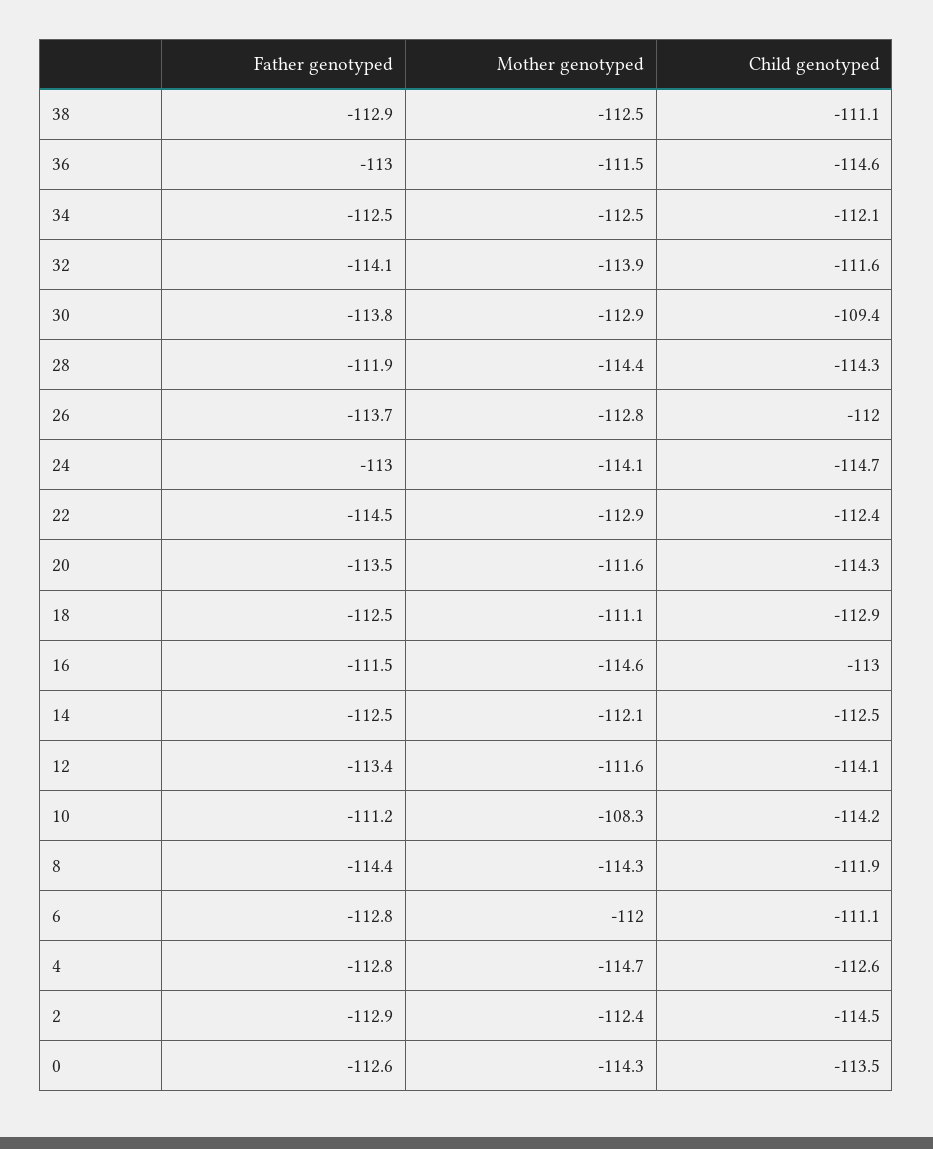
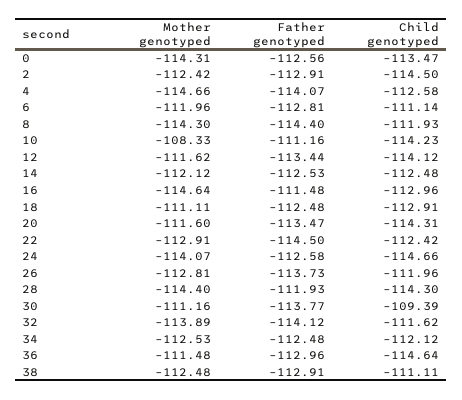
  {
    "Father genotyped": {
      "38": -112.91,
      "36": -112.96,
      "34": -112.48,
      "32": -114.12,
      "30": -113.77,
      "28": -111.93,
      "26": -113.73,
-     "24": -113,
+     "24": -112.58,
      "22": -114.5,
      "20": -113.47,
      "18": -112.48,
      "16": -111.48,
      "14": -112.53,
      "12": -113.44,
      "10": -111.16,
      "8": -114.4,
      "6": -112.81,
-     "4": -112.8,
+     "4": -114.07,
      "2": -112.91,
      "0": -112.56
    },
    "Mother genotyped": {
      "38": -112.48,
      "36": -111.48,
      "34": -112.53,
      "32": -113.89,
-     "30": -112.9,
+     "30": -111.16,
      "28": -114.4,
      "26": -112.81,
      "24": -114.07,
      "22": -112.91,
      "20": -111.6,
      "18": -111.11,
      "16": -114.64,
      "14": -112.12,
      "12": -111.62,
      "10": -108.33,
      "8": -114.3,
      "6": -111.96,
      "4": -114.66,
      "2": -112.42,
      "0": -114.31
    },
    "Child genotyped": {
      "38": -111.11,
      "36": -114.64,
      "34": -112.12,
      "32": -111.62,
      "30": -109.39,
      "28": -114.3,
      "26": -111.96,
      "24": -114.66,
      "22": -112.42,
      "20": -114.31,
      "18": -112.91,
      "16": -112.96,
      "14": -112.48,
      "12": -114.12,
      "10": -114.23,
      "8": -111.93,
      "6": -111.14,
      "4": -112.58,
      "2": -114.5,
      "0": -113.47
    }
  }

